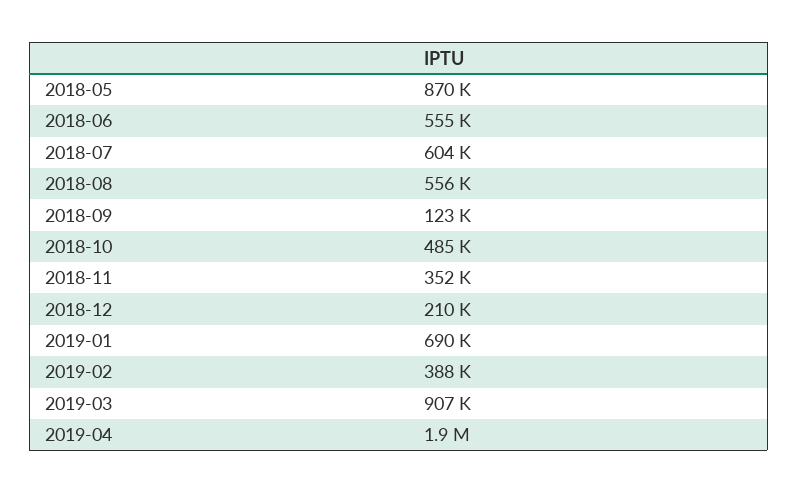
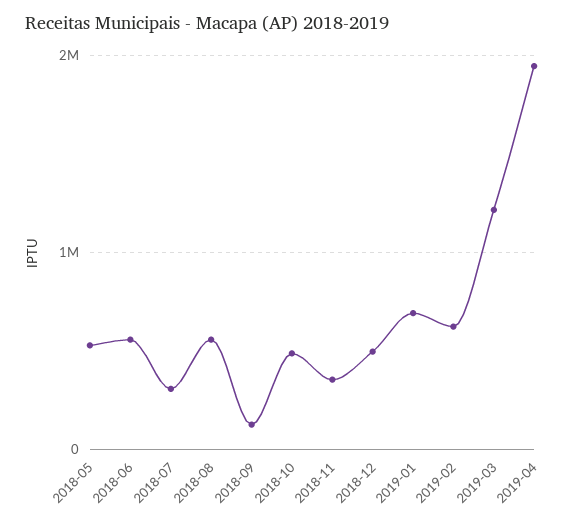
  {
-   "2018-05": 870000,
+   "2018-05": 500000,
    "2018-06": 555000,
-   "2018-07": 604000,
+   "2018-07": 300000,
    "2018-08": 556000,
    "2018-09": 123000,
    "2018-10": 485000,
    "2018-11": 352000,
-   "2018-12": 210000,
+   "2018-12": 500000,
    "2019-01": 690000,
-   "2019-02": 388000,
+   "2019-02": 600000,
-   "2019-03": 907000,
+   "2019-03": 1200000,
    "2019-04": 1900000
  }

